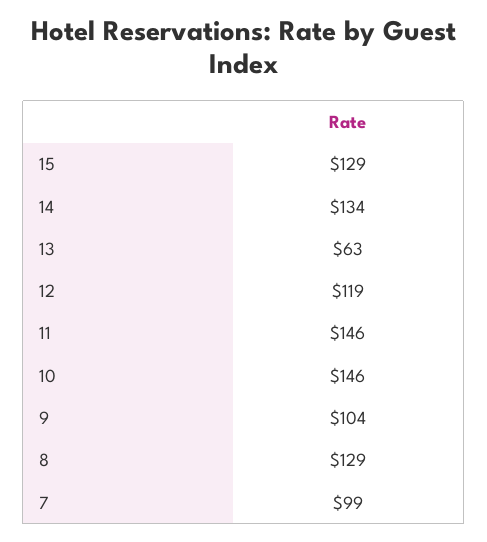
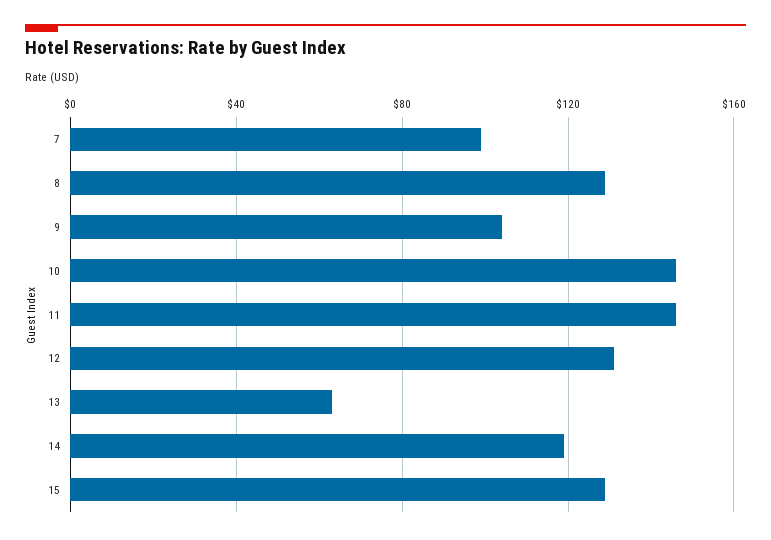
  {
    "15": 129,
-   "14": 134,
+   "14": 120,
    "13": 63,
-   "12": 119,
+   "12": 130,
    "11": 146,
    "10": 146,
    "9": 104,
    "8": 129,
    "7": 99
  }

